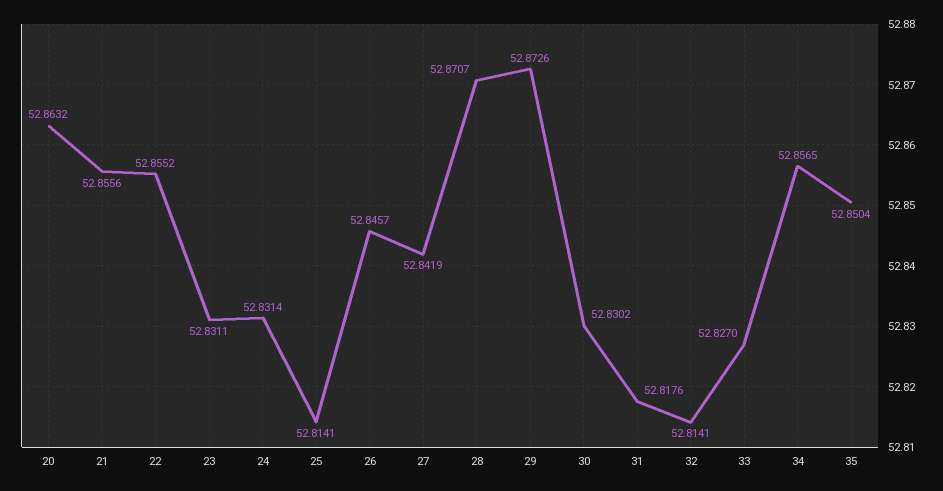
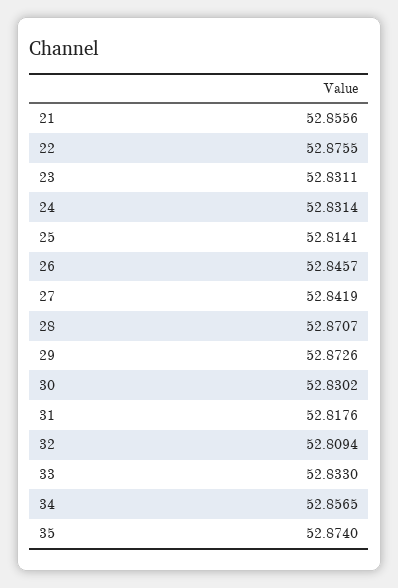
  {
-   "20": 52.8632,
    "21": 52.8556,
-   "22": 52.8552,
+   "22": 52.8755,
    "23": 52.8311,
    "24": 52.8314,
    "25": 52.8141,
    "26": 52.8457,
    "27": 52.8419,
    "28": 52.8707,
    "29": 52.8726,
    "30": 52.8302,
    "31": 52.8176,
-   "32": 52.8141,
+   "32": 52.8094,
-   "33": 52.827,
+   "33": 52.833,
    "34": 52.8565,
-   "35": 52.8504
+   "35": 52.874
  }

